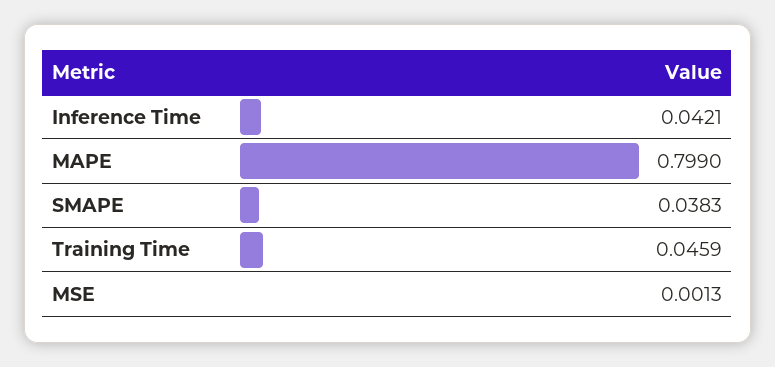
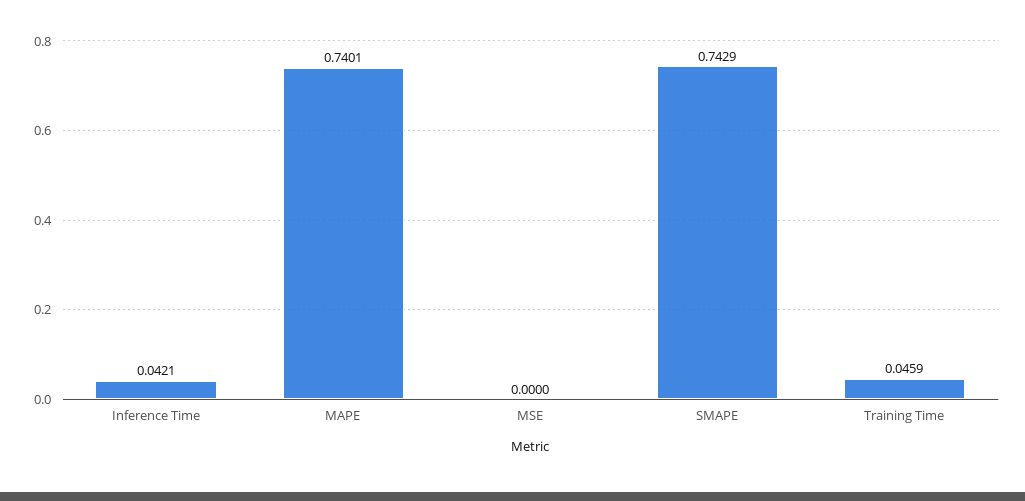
  {
    "Inference Time": 0.0421,
-   "MAPE": 0.799,
+   "MAPE": 0.7401,
-   "SMAPE": 0.0383,
+   "SMAPE": 0.7429,
    "Training Time": 0.0459,
-   "MSE": 0.0013
+   "MSE": 0
  }

